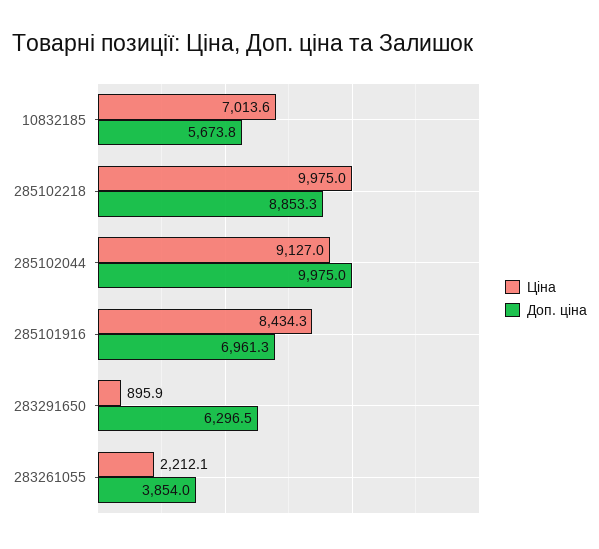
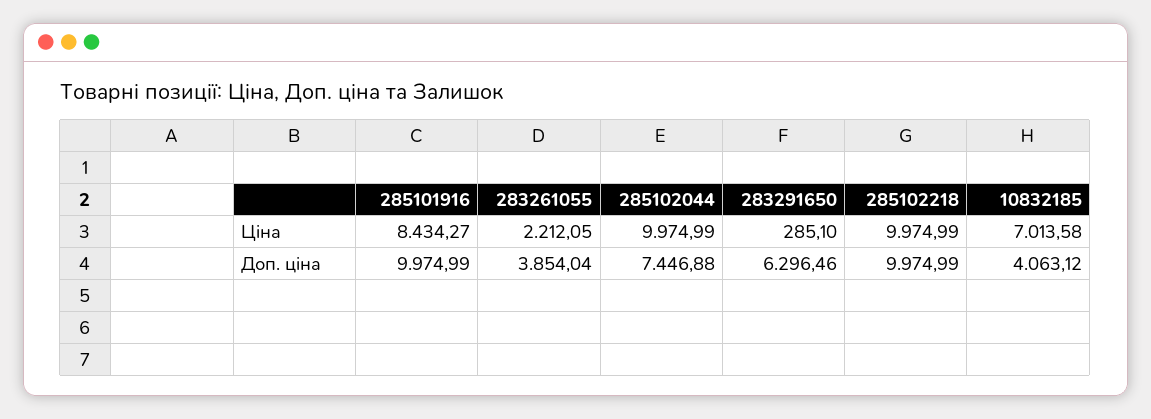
  {
    "Ціна": {
      "10832185": 7013.58,
      "285102218": 9974.99,
-     "285102044": 9127,
+     "285102044": 9974.99,
      "285101916": 8434.27,
-     "283291650": 895.9,
+     "283291650": 285.1,
      "283261055": 2212.05
    },
    "Доп. ціна": {
-     "10832185": 5673.8,
+     "10832185": 4063.12,
-     "285102218": 8853.3,
+     "285102218": 9974.99,
-     "285102044": 9975,
+     "285102044": 7446.88,
-     "285101916": 6961.3,
+     "285101916": 9974.99,
      "283291650": 6296.46,
      "283261055": 3854.04
    }
  }

